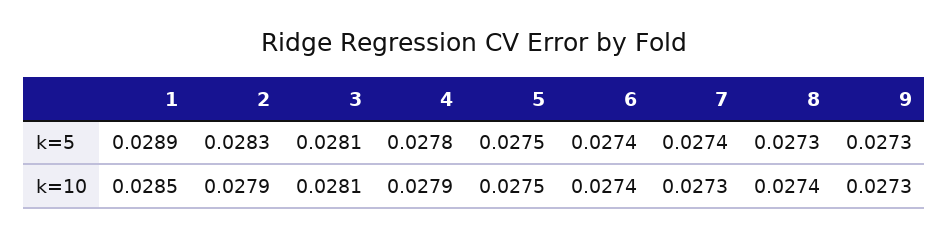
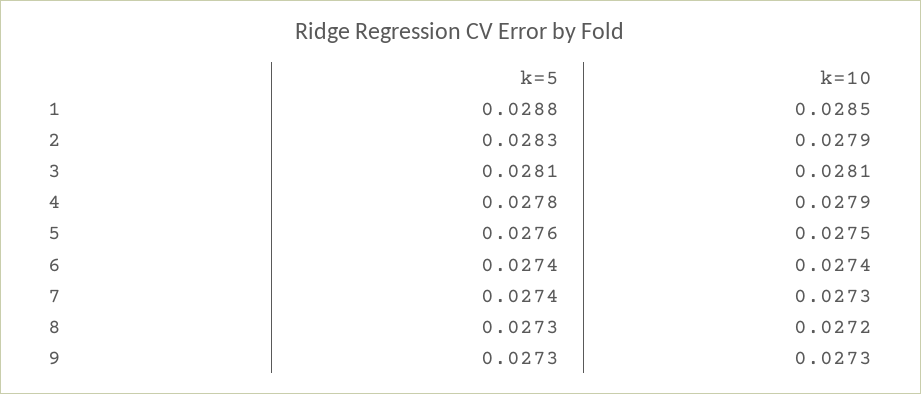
  {
    "1": {
-     "k=5": 0.0289,
+     "k=5": 0.0288,
      "k=10": 0.0285
    },
    "2": {
      "k=5": 0.0283,
      "k=10": 0.0279
    },
    "3": {
      "k=5": 0.0281,
      "k=10": 0.0281
    },
    "4": {
      "k=5": 0.0278,
      "k=10": 0.0279
    },
    "5": {
-     "k=5": 0.0275,
+     "k=5": 0.0276,
      "k=10": 0.0275
    },
    "6": {
      "k=5": 0.0274,
      "k=10": 0.0274
    },
    "7": {
      "k=5": 0.0274,
      "k=10": 0.0273
    },
    "8": {
      "k=5": 0.0273,
-     "k=10": 0.0274
+     "k=10": 0.0272
    },
    "9": {
      "k=5": 0.0273,
      "k=10": 0.0273
    }
  }

